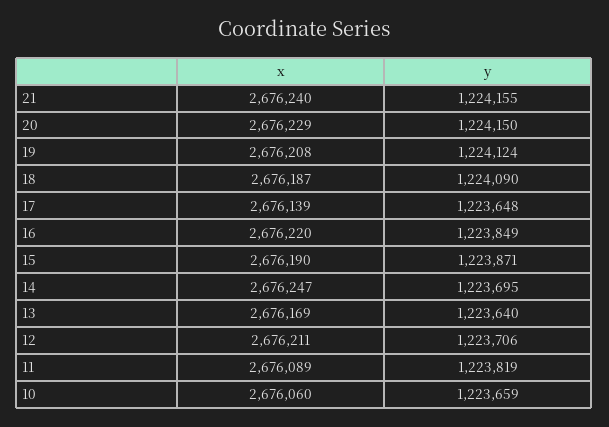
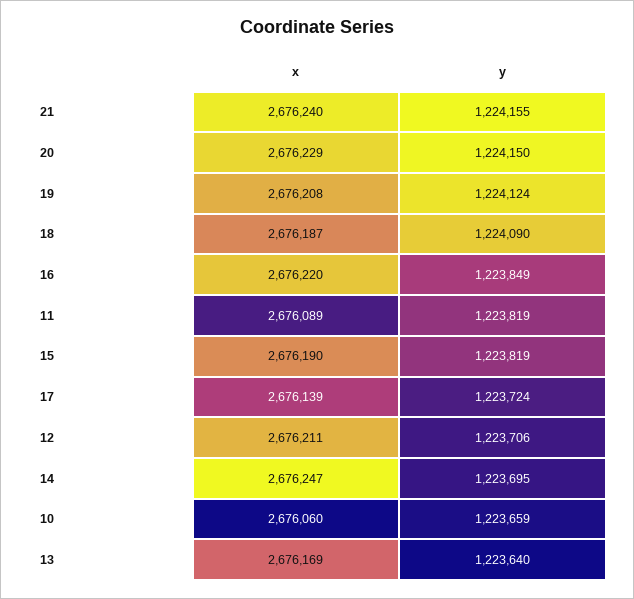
  {
    "x": {
      "21": 2676240,
      "20": 2676229,
      "19": 2676208,
      "18": 2676187,
      "17": 2676139,
      "16": 2676220,
      "15": 2676190,
      "14": 2676247,
      "13": 2676169,
      "12": 2676211,
      "11": 2676089,
      "10": 2676060
    },
    "y": {
      "21": 1224155,
      "20": 1224150,
      "19": 1224124,
      "18": 1224090,
-     "17": 1223648,
+     "17": 1223724,
      "16": 1223849,
-     "15": 1223871,
+     "15": 1223819,
      "14": 1223695,
      "13": 1223640,
      "12": 1223706,
      "11": 1223819,
      "10": 1223659
    }
  }

